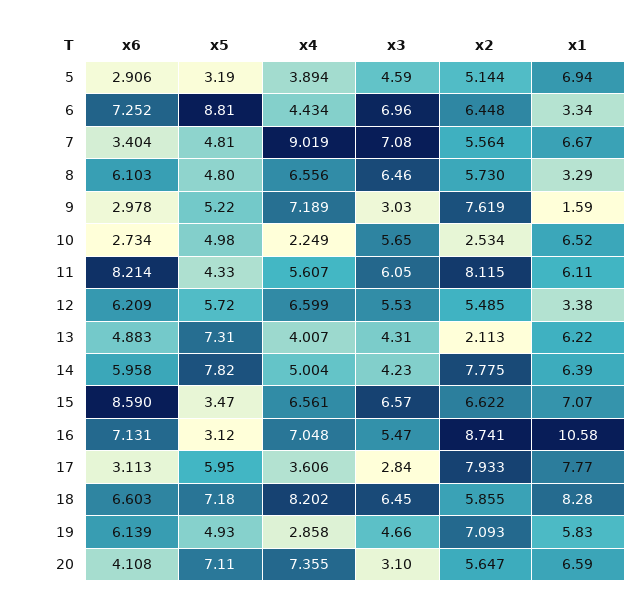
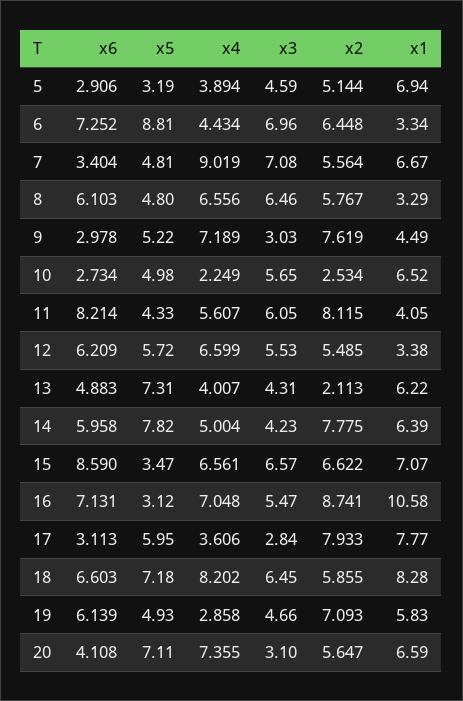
  {
    "x6": {
      "5": 2.906,
      "6": 7.252,
      "7": 3.404,
      "8": 6.103,
      "9": 2.978,
      "10": 2.734,
      "11": 8.214,
      "12": 6.209,
      "13": 4.883,
      "14": 5.958,
      "15": 8.59,
      "16": 7.131,
      "17": 3.113,
      "18": 6.603,
      "19": 6.139,
      "20": 4.108
    },
    "x5": {
      "5": 3.19,
      "6": 8.81,
      "7": 4.81,
      "8": 4.8,
      "9": 5.22,
      "10": 4.98,
      "11": 4.33,
      "12": 5.72,
      "13": 7.31,
      "14": 7.82,
      "15": 3.47,
      "16": 3.12,
      "17": 5.95,
      "18": 7.18,
      "19": 4.93,
      "20": 7.11
    },
    "x4": {
      "5": 3.894,
      "6": 4.434,
      "7": 9.019,
      "8": 6.556,
      "9": 7.189,
      "10": 2.249,
      "11": 5.607,
      "12": 6.599,
      "13": 4.007,
      "14": 5.004,
      "15": 6.561,
      "16": 7.048,
      "17": 3.606,
      "18": 8.202,
      "19": 2.858,
      "20": 7.355
    },
    "x3": {
      "5": 4.59,
      "6": 6.96,
      "7": 7.08,
      "8": 6.46,
      "9": 3.03,
      "10": 5.65,
      "11": 6.05,
      "12": 5.53,
      "13": 4.31,
      "14": 4.23,
      "15": 6.57,
      "16": 5.47,
      "17": 2.84,
      "18": 6.45,
      "19": 4.66,
      "20": 3.1
    },
    "x2": {
      "5": 5.144,
      "6": 6.448,
      "7": 5.564,
-     "8": 5.73,
+     "8": 5.767,
      "9": 7.619,
      "10": 2.534,
      "11": 8.115,
      "12": 5.485,
      "13": 2.113,
      "14": 7.775,
      "15": 6.622,
      "16": 8.741,
      "17": 7.933,
      "18": 5.855,
      "19": 7.093,
      "20": 5.647
    },
    "x1": {
      "5": 6.94,
      "6": 3.34,
      "7": 6.67,
      "8": 3.29,
-     "9": 1.59,
+     "9": 4.49,
      "10": 6.52,
-     "11": 6.11,
+     "11": 4.05,
      "12": 3.38,
      "13": 6.22,
      "14": 6.39,
      "15": 7.07,
      "16": 10.58,
      "17": 7.77,
      "18": 8.28,
      "19": 5.83,
      "20": 6.59
    }
  }

